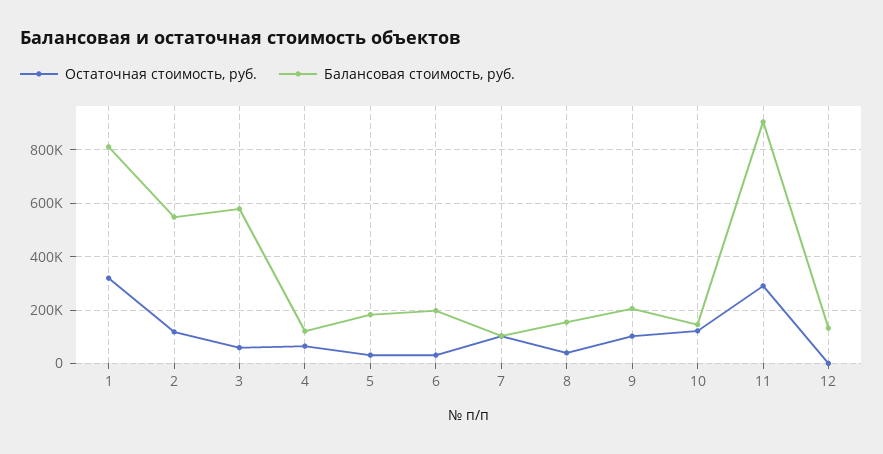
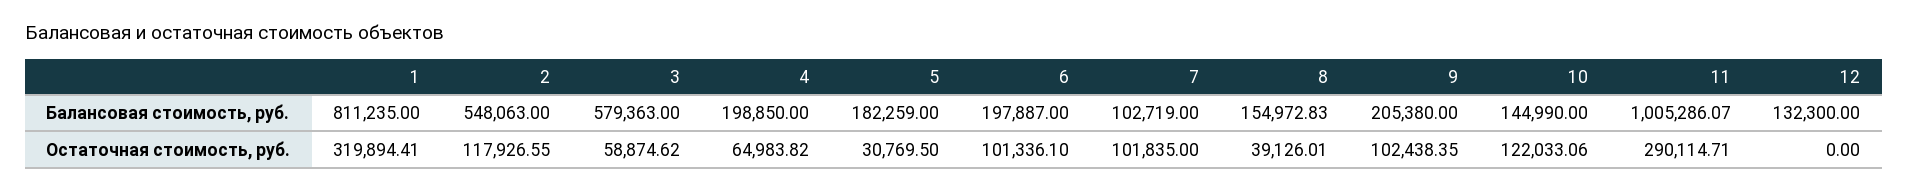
  {
    "Остаточная стоимость, руб.": {
      "1": 319894.41,
      "2": 117926.55,
      "3": 58874.62,
      "4": 64983.82,
      "5": 30769.5,
-     "6": 25000,
+     "6": 101336.1,
      "7": 101835,
      "8": 39126.01,
      "9": 102438.35,
      "10": 122033.06,
      "11": 290114.71,
      "12": 0
    },
    "Балансовая стоимость, руб.": {
      "1": 811235,
      "2": 548063,
      "3": 579363,
-     "4": 125000,
+     "4": 198850,
      "5": 182259,
      "6": 197887,
      "7": 102719,
      "8": 154972.83,
      "9": 205380,
      "10": 144990,
-     "11": 900000,
+     "11": 1005286.07,
      "12": 132300
    }
  }

